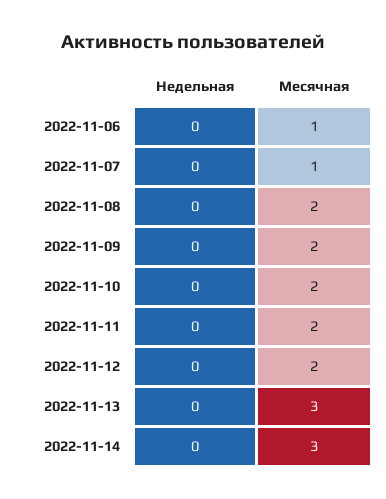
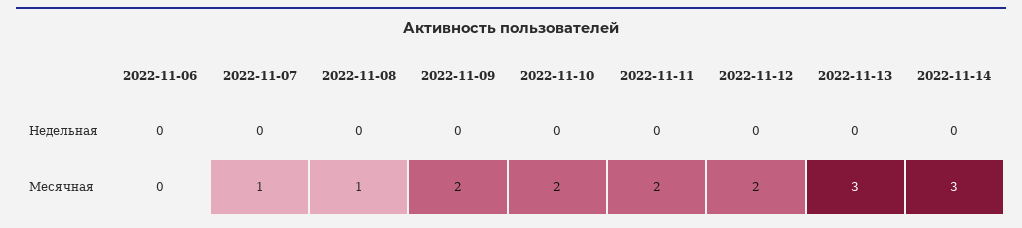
  {
    "Недельная": {
      "2022-11-06": 0,
      "2022-11-07": 0,
      "2022-11-08": 0,
      "2022-11-09": 0,
      "2022-11-10": 0,
      "2022-11-11": 0,
      "2022-11-12": 0,
      "2022-11-13": 0,
      "2022-11-14": 0
    },
    "Месячная": {
-     "2022-11-06": 1,
+     "2022-11-06": 0,
      "2022-11-07": 1,
-     "2022-11-08": 2,
+     "2022-11-08": 1,
      "2022-11-09": 2,
      "2022-11-10": 2,
      "2022-11-11": 2,
      "2022-11-12": 2,
      "2022-11-13": 3,
      "2022-11-14": 3
    }
  }

